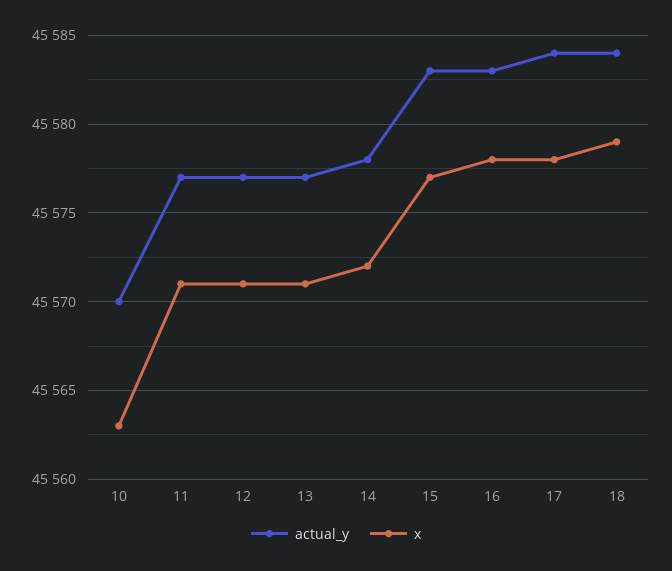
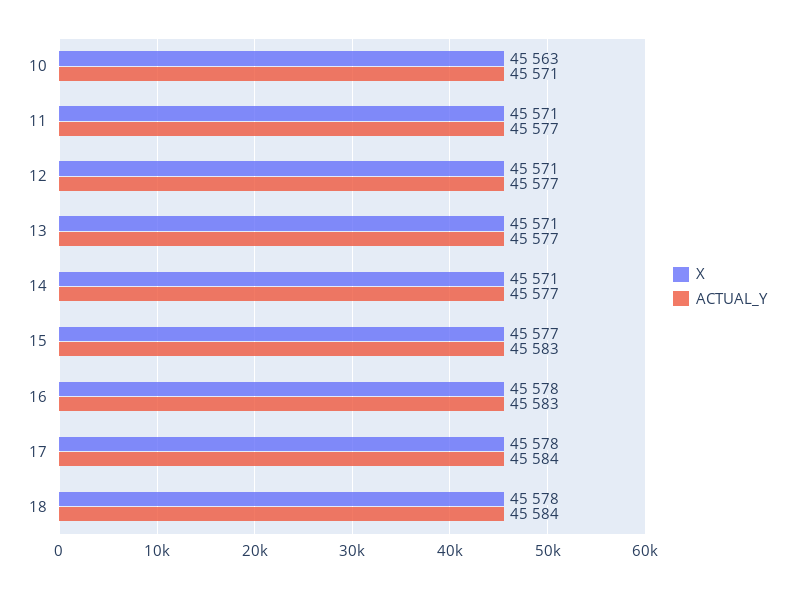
  {
    "actual_y": {
-     "10": 45570,
+     "10": 45571,
      "11": 45577,
      "12": 45577,
      "13": 45577,
-     "14": 45578,
+     "14": 45577,
      "15": 45583,
      "16": 45583,
      "17": 45584,
      "18": 45584
    },
    "x": {
      "10": 45563,
      "11": 45571,
      "12": 45571,
      "13": 45571,
-     "14": 45572,
+     "14": 45571,
      "15": 45577,
      "16": 45578,
      "17": 45578,
-     "18": 45579
+     "18": 45578
    }
  }

